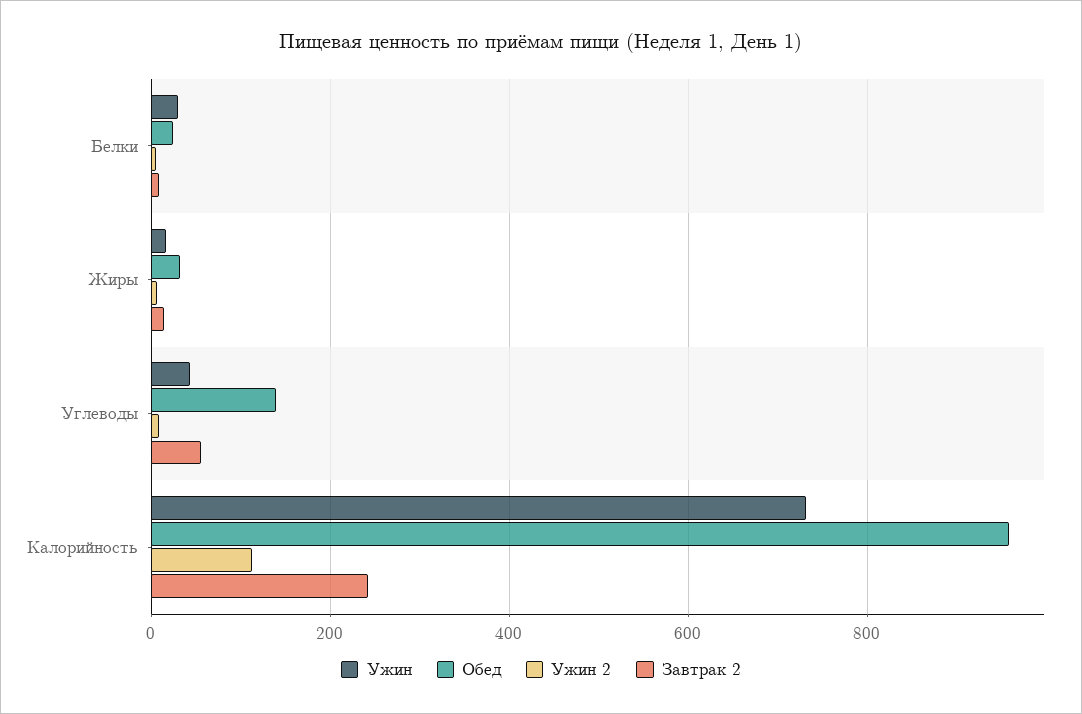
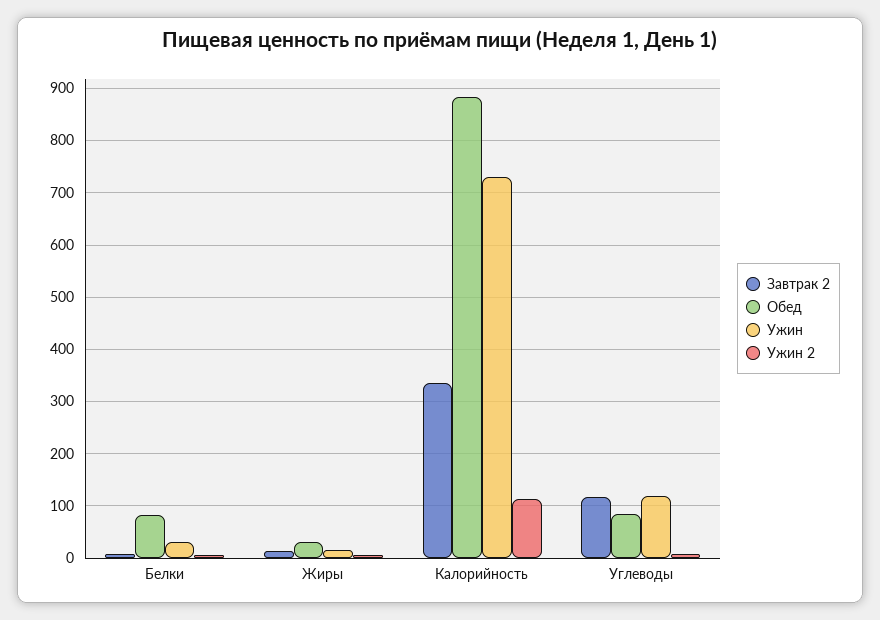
  {
    "Ужин": {
      "Белки": 40,
      "Жиры": 20,
-     "Углеводы": 40,
+     "Углеводы": 120,
      "Калорийность": 740
    },
    "Обед": {
-     "Белки": 20,
+     "Белки": 80,
      "Жиры": 40,
-     "Углеводы": 140,
+     "Углеводы": 80,
-     "Калорийность": 960
+     "Калорийность": 880
    },
    "Ужин 2": {
      "Белки": 0,
      "Жиры": 0,
      "Углеводы": 0,
      "Калорийность": 120
    },
    "Завтрак 2": {
      "Белки": 0,
      "Жиры": 20,
-     "Углеводы": 60,
+     "Углеводы": 120,
-     "Калорийность": 240
+     "Калорийность": 340
    }
  }

